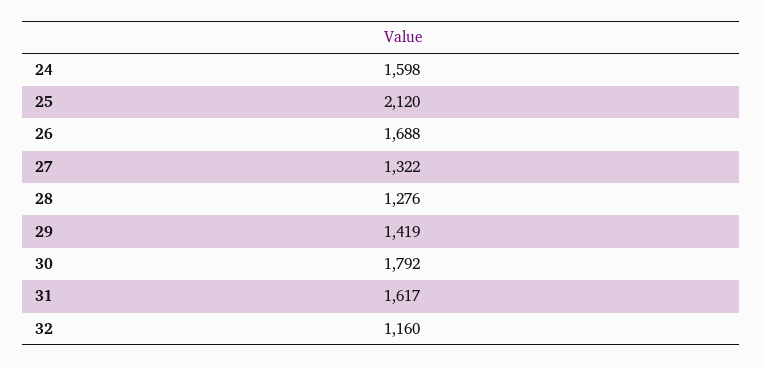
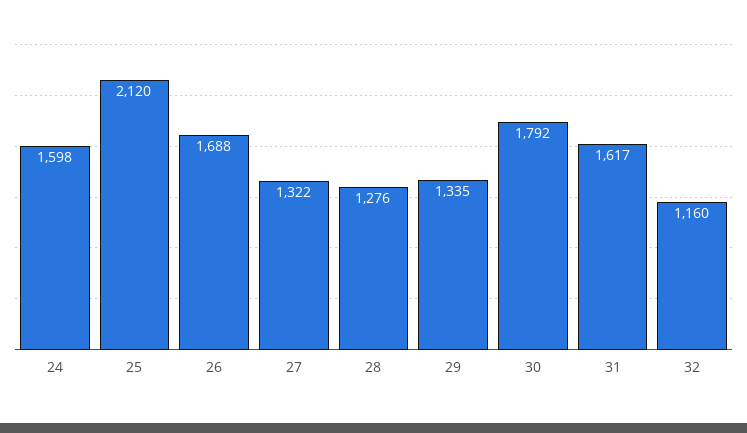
  {
    "24": 1598,
    "25": 2120,
    "26": 1688,
    "27": 1322,
    "28": 1276,
-   "29": 1419,
+   "29": 1335,
    "30": 1792,
    "31": 1617,
    "32": 1160
  }

